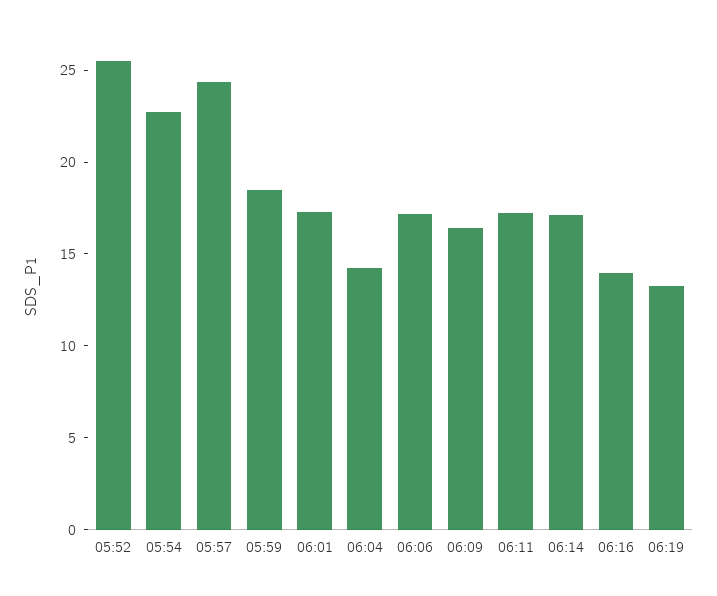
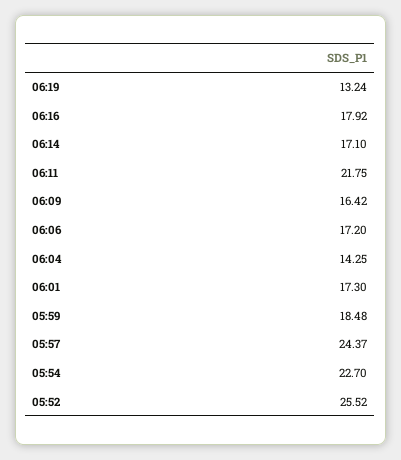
  {
    "05:52": 25.52,
    "05:54": 22.7,
    "05:57": 24.37,
    "05:59": 18.48,
    "06:01": 17.3,
    "06:04": 14.25,
    "06:06": 17.2,
    "06:09": 16.42,
-   "06:11": 17,
+   "06:11": 21.75,
    "06:14": 17.1,
-   "06:16": 14,
+   "06:16": 17.92,
    "06:19": 13.24
  }

